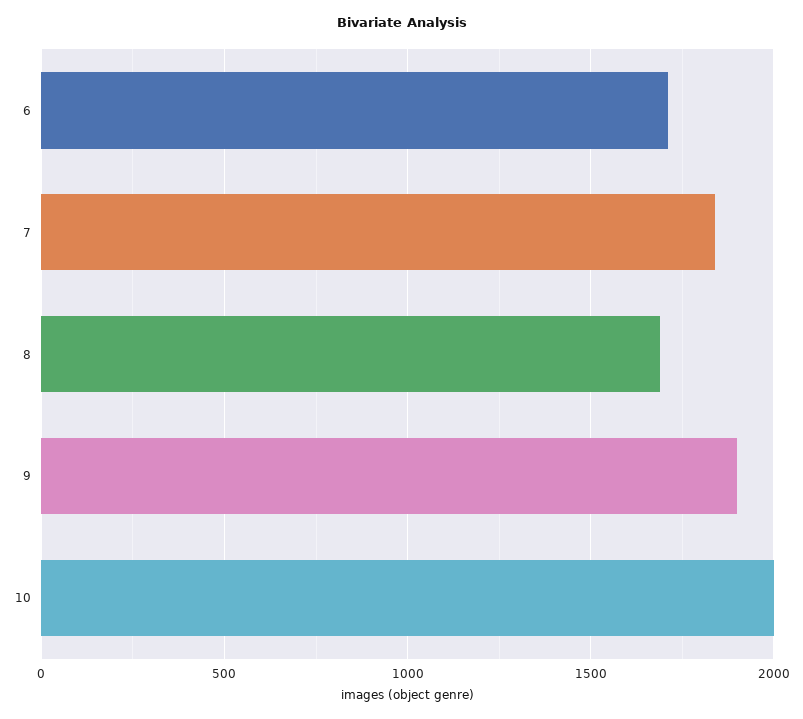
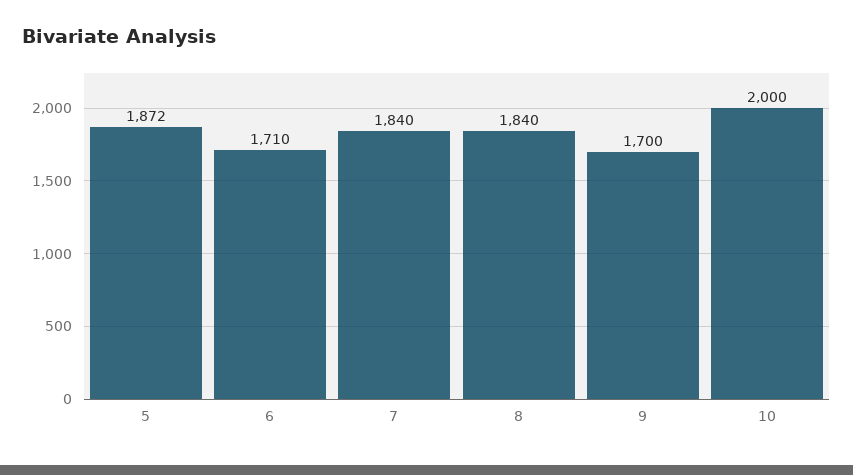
  {
    "6": 1710,
    "7": 1840,
-   "8": 1700,
+   "8": 1840,
-   "9": 1900,
+   "9": 1700,
-   "10": 2000
+   "10": 2000,
+   "5": 1872
  }

